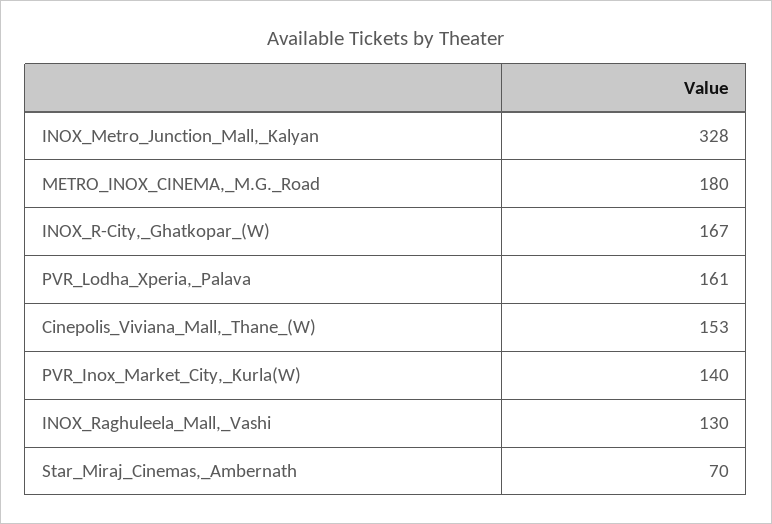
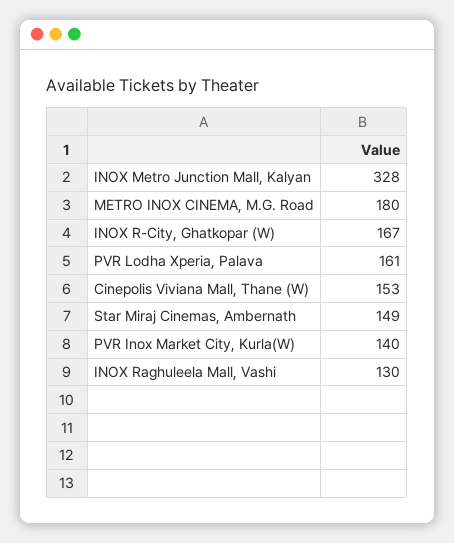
  {
    "INOX_Metro_Junction_Mall,_Kalyan": 328,
    "METRO_INOX_CINEMA,_M.G._Road": 180,
    "INOX_R-City,_Ghatkopar_(W)": 167,
    "PVR_Lodha_Xperia,_Palava": 161,
    "Cinepolis_Viviana_Mall,_Thane_(W)": 153,
    "PVR_Inox_Market_City,_Kurla(W)": 140,
    "INOX_Raghuleela_Mall,_Vashi": 130,
-   "Star_Miraj_Cinemas,_Ambernath": 70
+   "Star_Miraj_Cinemas,_Ambernath": 149
  }

